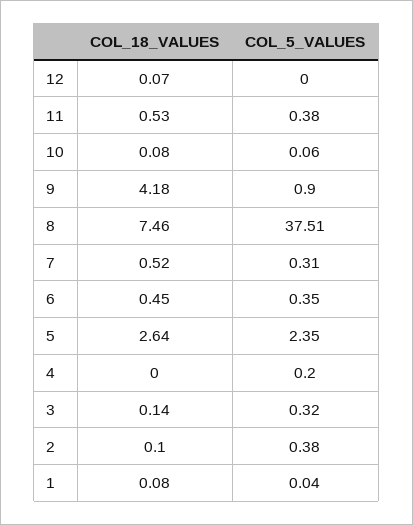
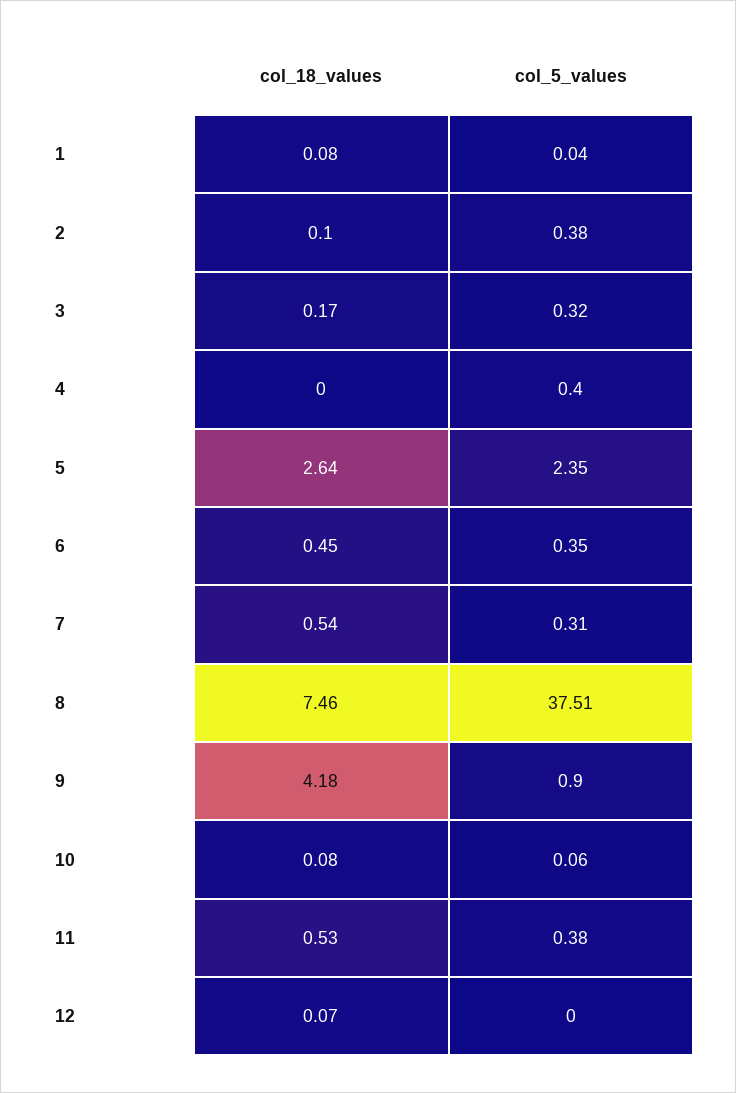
  {
    "COL_18_VALUES": {
      "12": 0.07,
      "11": 0.53,
      "10": 0.08,
      "9": 4.18,
      "8": 7.46,
-     "7": 0.52,
+     "7": 0.54,
      "6": 0.45,
      "5": 2.64,
      "4": 0,
-     "3": 0.14,
+     "3": 0.17,
      "2": 0.1,
      "1": 0.08
    },
    "COL_5_VALUES": {
      "12": 0,
      "11": 0.38,
      "10": 0.06,
      "9": 0.9,
      "8": 37.51,
      "7": 0.31,
      "6": 0.35,
      "5": 2.35,
-     "4": 0.2,
+     "4": 0.4,
      "3": 0.32,
      "2": 0.38,
      "1": 0.04
    }
  }

